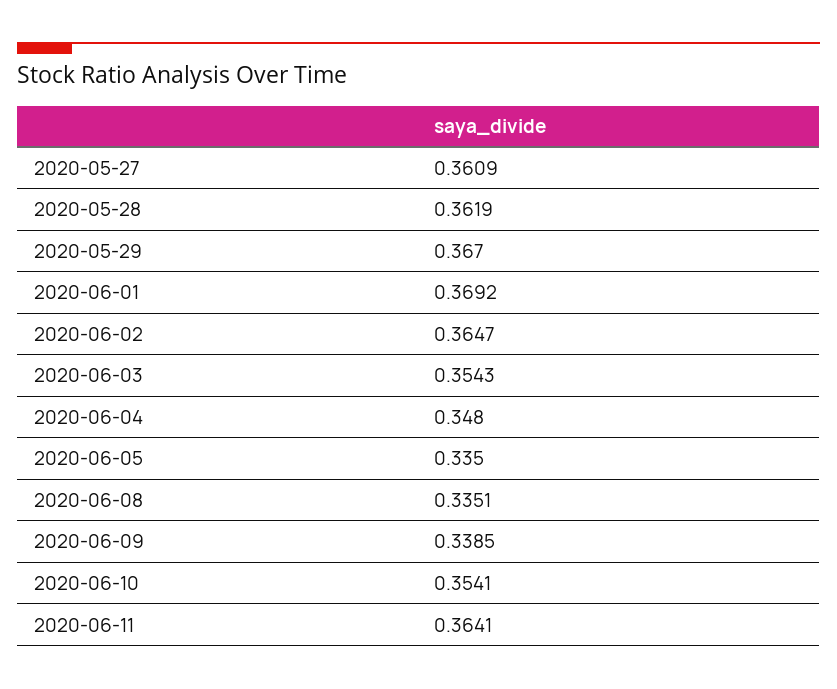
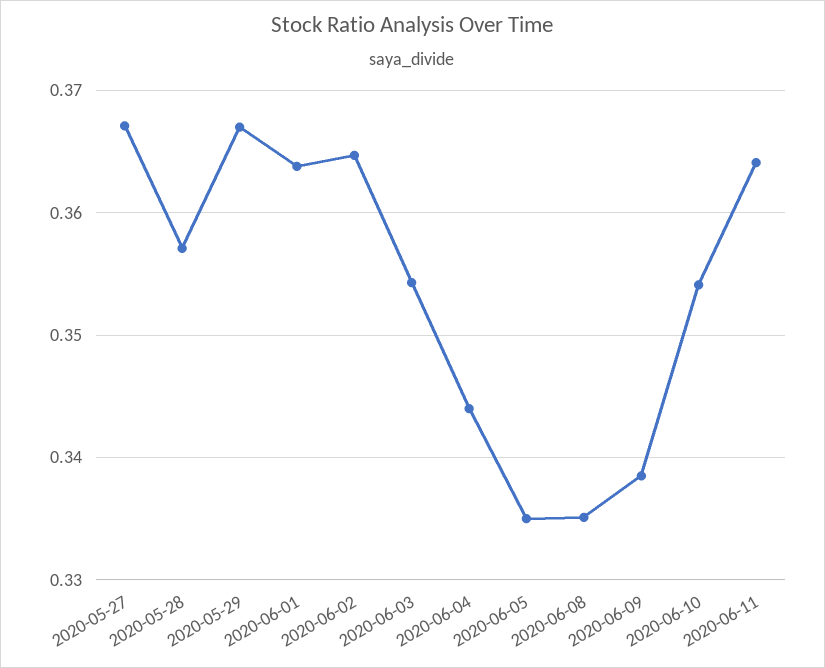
  {
-   "2020-05-27": 0.3609,
+   "2020-05-27": 0.367,
-   "2020-05-28": 0.3619,
+   "2020-05-28": 0.357,
    "2020-05-29": 0.367,
-   "2020-06-01": 0.3692,
+   "2020-06-01": 0.364,
    "2020-06-02": 0.3647,
    "2020-06-03": 0.3543,
-   "2020-06-04": 0.348,
+   "2020-06-04": 0.344,
    "2020-06-05": 0.335,
    "2020-06-08": 0.3351,
    "2020-06-09": 0.3385,
    "2020-06-10": 0.3541,
    "2020-06-11": 0.3641
  }

